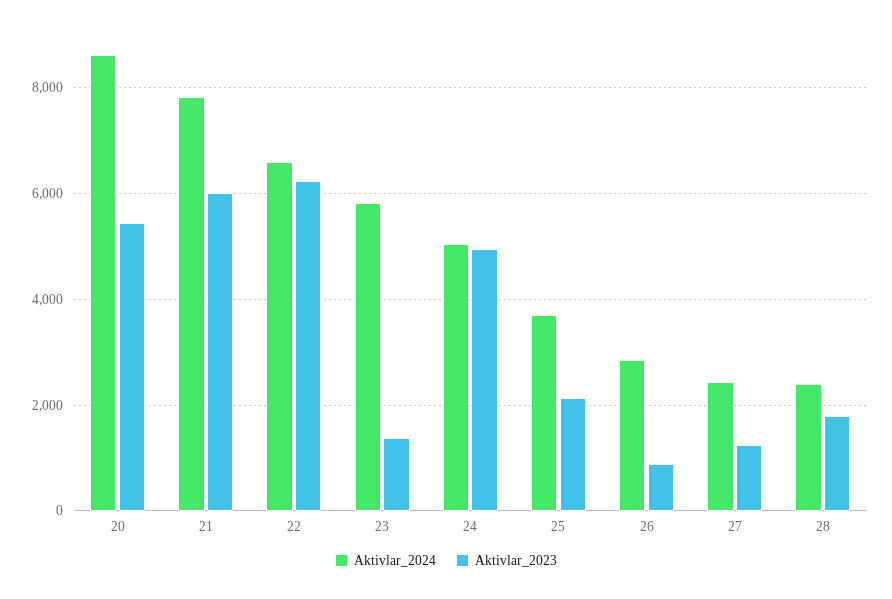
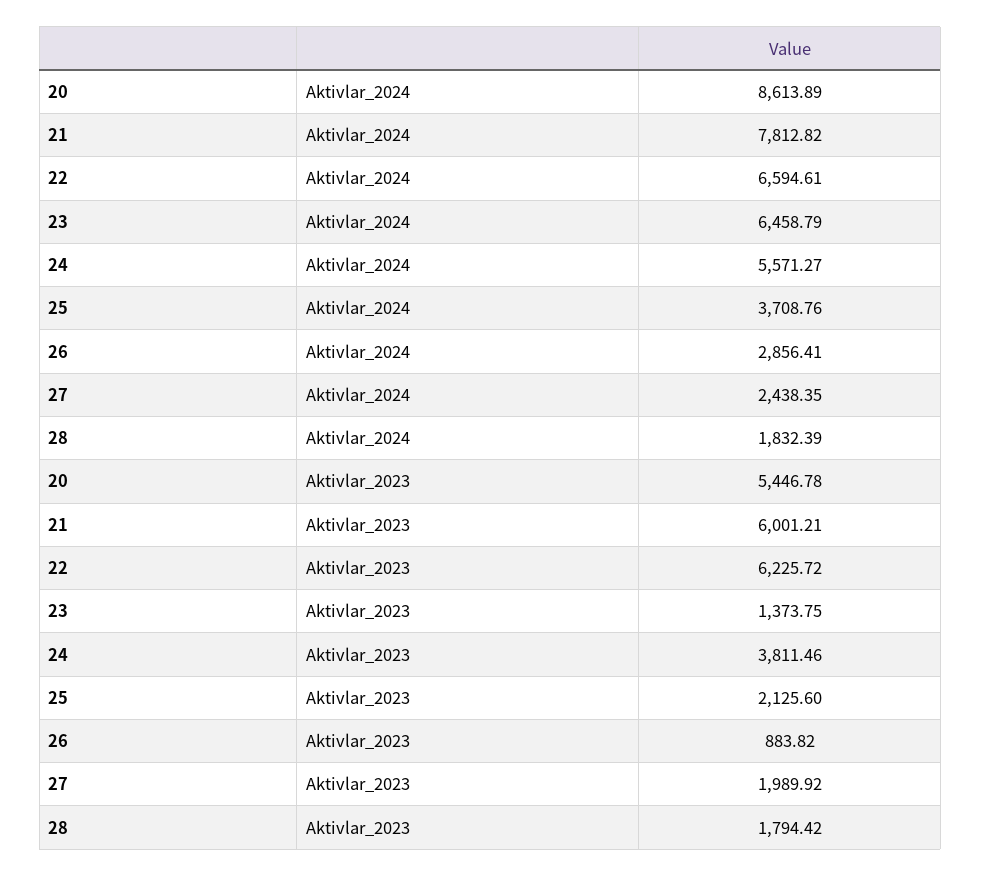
  {
    "Aktivlar_2024": {
      "20": 8613.89,
      "21": 7812.82,
      "22": 6594.61,
-     "23": 5800,
+     "23": 6458.79,
-     "24": 5000,
+     "24": 5571.27,
      "25": 3708.76,
      "26": 2856.41,
      "27": 2438.35,
-     "28": 2400
+     "28": 1832.39
    },
    "Aktivlar_2023": {
      "20": 5446.78,
      "21": 6001.21,
      "22": 6225.72,
      "23": 1373.75,
-     "24": 5000,
+     "24": 3811.46,
      "25": 2125.6,
      "26": 883.82,
-     "27": 1200,
+     "27": 1989.92,
      "28": 1794.42
    }
  }

